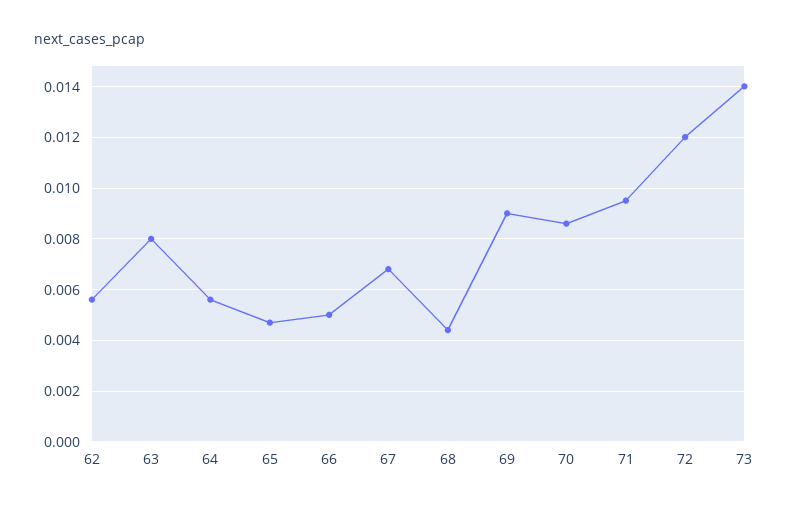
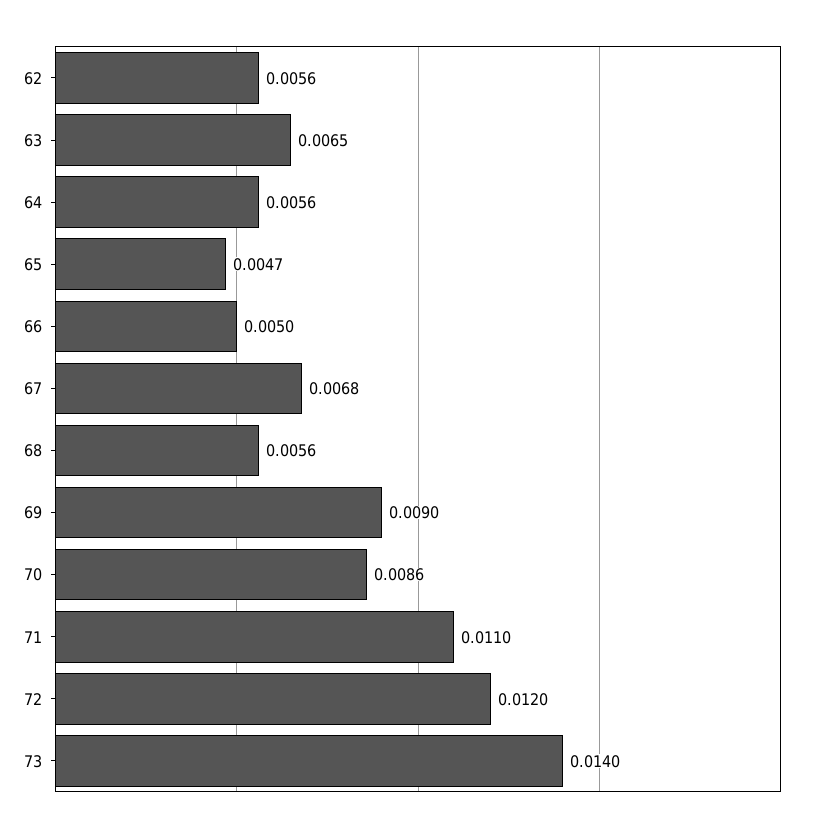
  {
    "62": 0.0056,
-   "63": 0.008,
+   "63": 0.0065,
    "64": 0.0056,
    "65": 0.0047,
    "66": 0.005,
    "67": 0.0068,
-   "68": 0.0045,
+   "68": 0.0056,
    "69": 0.009,
    "70": 0.0086,
-   "71": 0.0095,
+   "71": 0.011,
    "72": 0.012,
    "73": 0.014
  }

